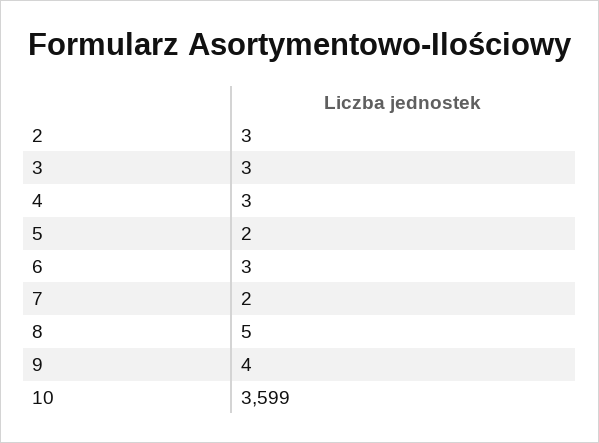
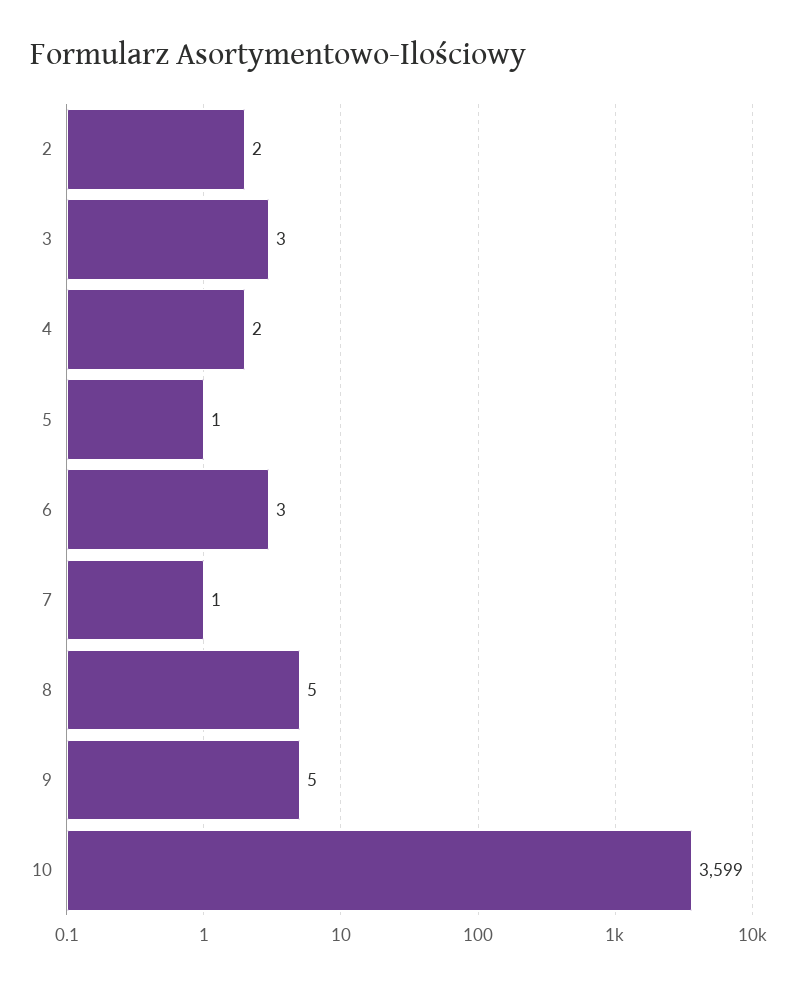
  {
-   "2": 3,
+   "2": 2,
    "3": 3,
-   "4": 3,
+   "4": 2,
-   "5": 2,
+   "5": 1,
    "6": 3,
-   "7": 2,
+   "7": 1,
    "8": 5,
-   "9": 4,
+   "9": 5,
    "10": 3599
  }

